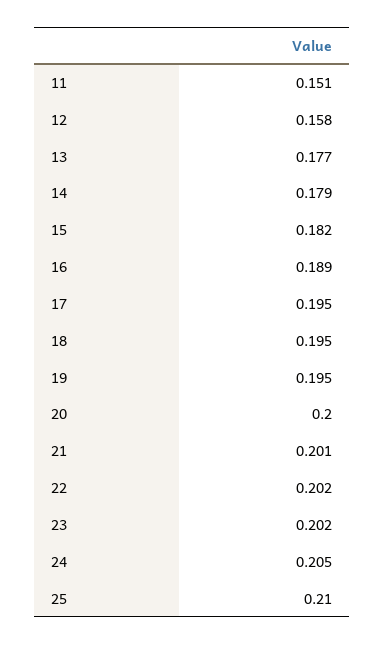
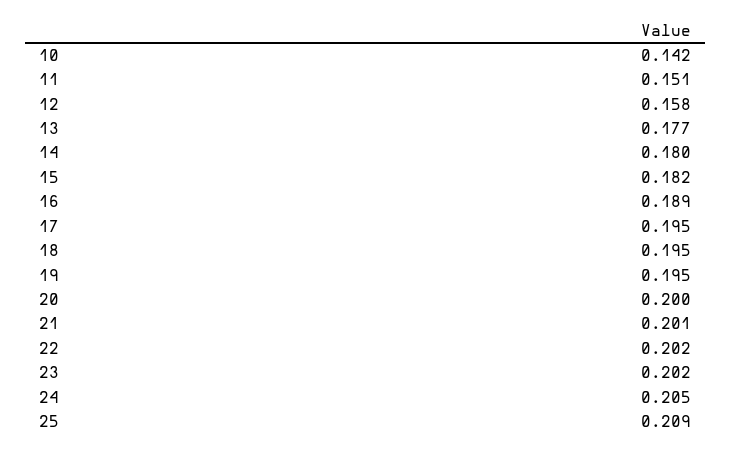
  {
    "11": 0.151,
    "12": 0.158,
    "13": 0.177,
-   "14": 0.179,
+   "14": 0.18,
    "15": 0.182,
    "16": 0.189,
    "17": 0.195,
    "18": 0.195,
    "19": 0.195,
    "20": 0.2,
    "21": 0.201,
    "22": 0.202,
    "23": 0.202,
    "24": 0.205,
-   "25": 0.21
+   "25": 0.209,
+   "10": 0.142
  }

